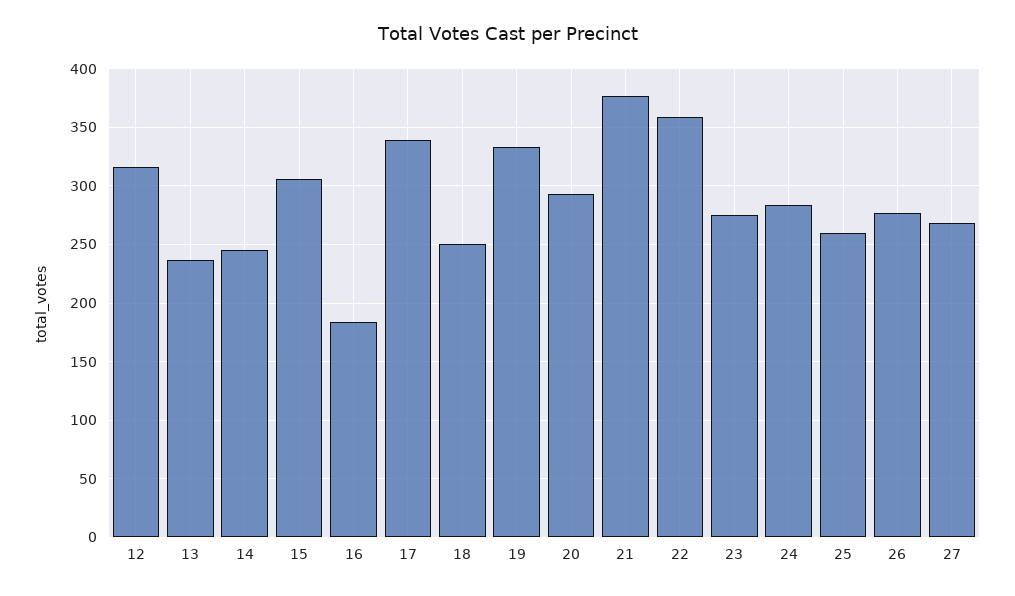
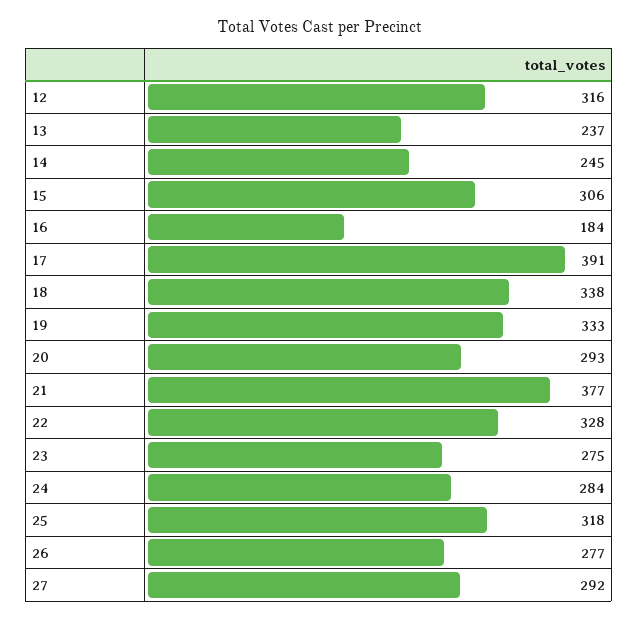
  {
    "12": 316,
    "13": 237,
    "14": 245,
    "15": 306,
    "16": 184,
-   "17": 340,
+   "17": 391,
-   "18": 250,
+   "18": 338,
    "19": 333,
    "20": 293,
    "21": 377,
-   "22": 360,
+   "22": 328,
    "23": 275,
    "24": 284,
-   "25": 260,
+   "25": 318,
    "26": 277,
-   "27": 270
+   "27": 292
  }

